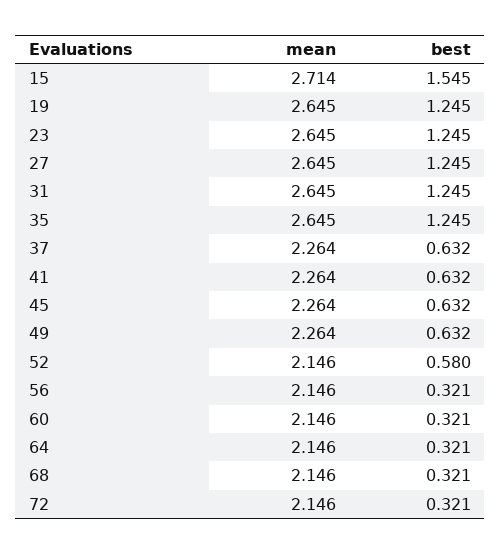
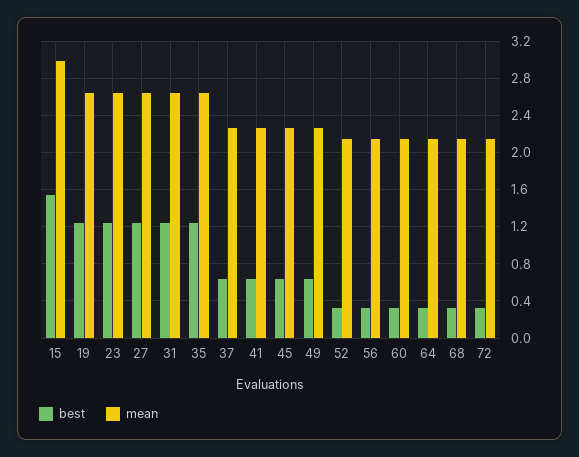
  {
    "mean": {
-     "15": 2.714,
+     "15": 3,
      "19": 2.645,
      "23": 2.645,
      "27": 2.645,
      "31": 2.645,
      "35": 2.645,
      "37": 2.264,
      "41": 2.264,
      "45": 2.264,
      "49": 2.264,
      "52": 2.146,
      "56": 2.146,
      "60": 2.146,
      "64": 2.146,
      "68": 2.146,
      "72": 2.146
    },
    "best": {
      "15": 1.545,
      "19": 1.245,
      "23": 1.245,
      "27": 1.245,
      "31": 1.245,
      "35": 1.245,
      "37": 0.632,
      "41": 0.632,
      "45": 0.632,
      "49": 0.632,
-     "52": 0.58,
+     "52": 0.3,
      "56": 0.321,
      "60": 0.321,
      "64": 0.321,
      "68": 0.321,
      "72": 0.321
    }
  }

